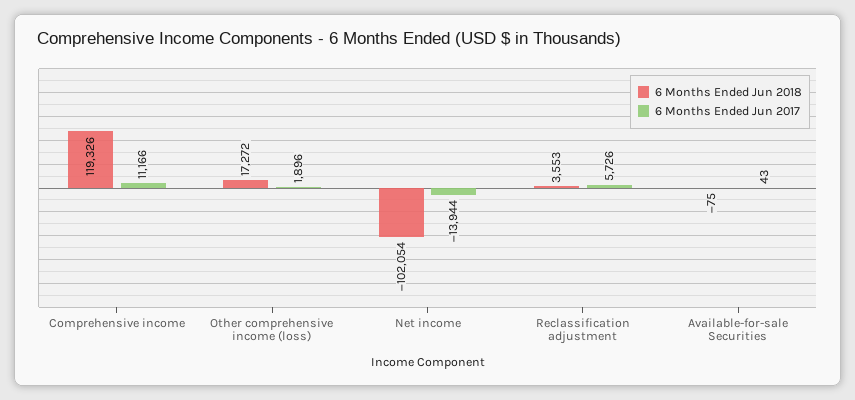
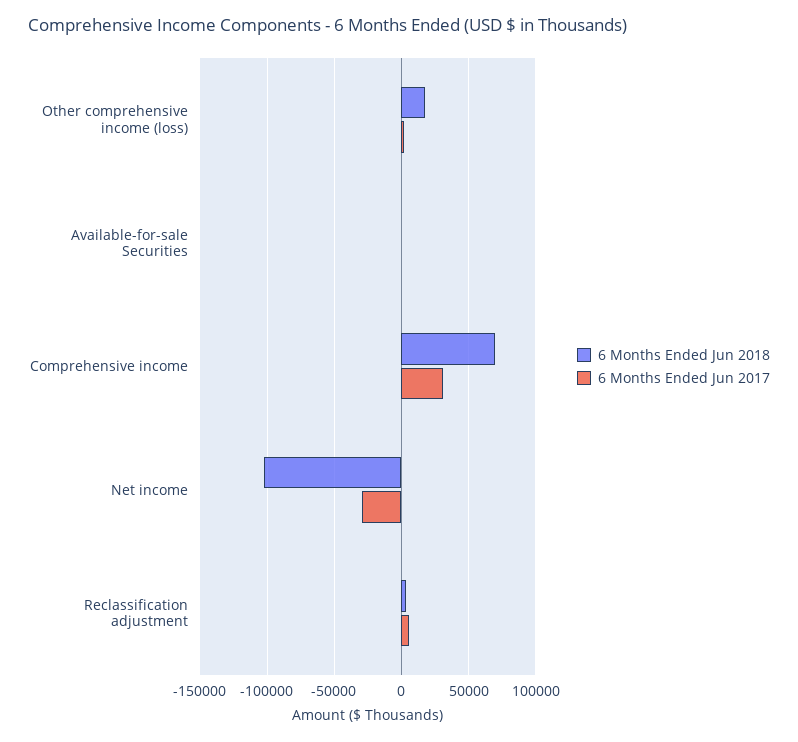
  {
    "6 Months Ended Jun 2018": {
-     "Comprehensive income": 119326,
+     "Comprehensive income": 70000,
      "Other comprehensive income (loss)": 17272,
      "Net income": -102054,
      "Reclassification adjustment": 3553,
      "Available-for-sale Securities": -75
    },
    "6 Months Ended Jun 2017": {
-     "Comprehensive income": 11166,
+     "Comprehensive income": 30000,
      "Other comprehensive income (loss)": 1896,
-     "Net income": -13944,
+     "Net income": -30000,
      "Reclassification adjustment": 5726,
      "Available-for-sale Securities": 43
    }
  }

